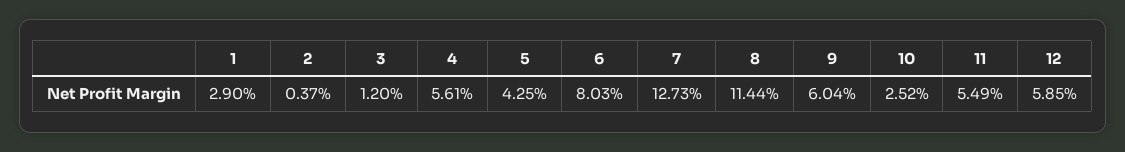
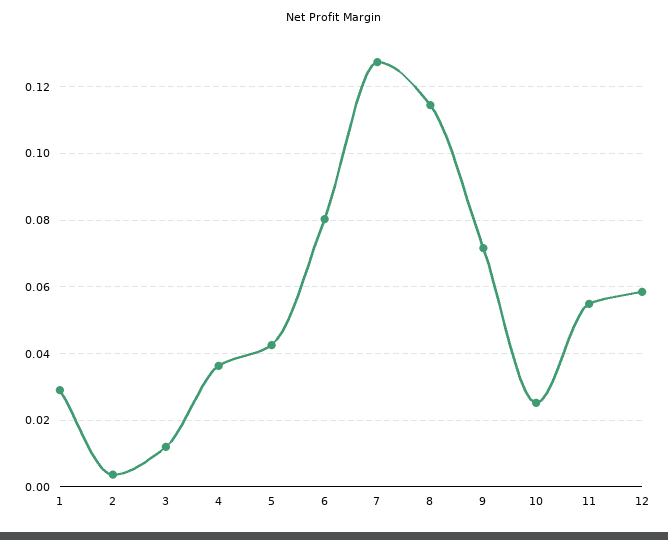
  {
    "1": 0.029,
    "2": 0.0037,
    "3": 0.012,
-   "4": 0.0561,
+   "4": 0.036,
    "5": 0.0425,
    "6": 0.0803,
    "7": 0.1273,
    "8": 0.1144,
-   "9": 0.0604,
+   "9": 0.072,
    "10": 0.0252,
    "11": 0.0549,
    "12": 0.0585
  }

